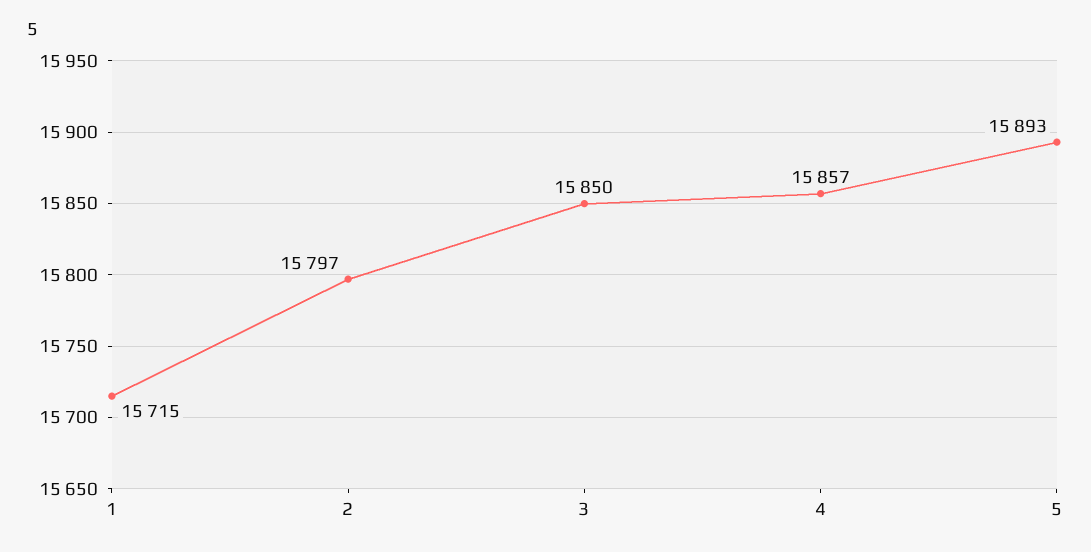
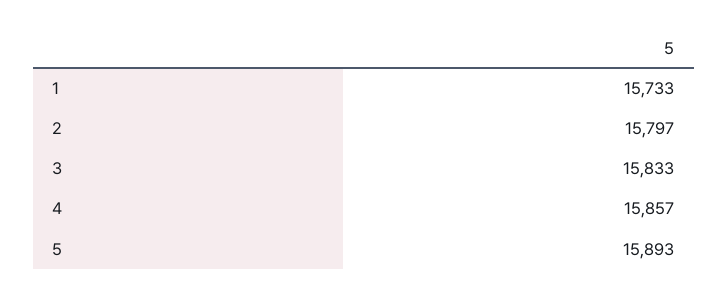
  {
-   "1": 15715,
+   "1": 15733,
    "2": 15797,
-   "3": 15850,
+   "3": 15833,
    "4": 15857,
    "5": 15893
  }

